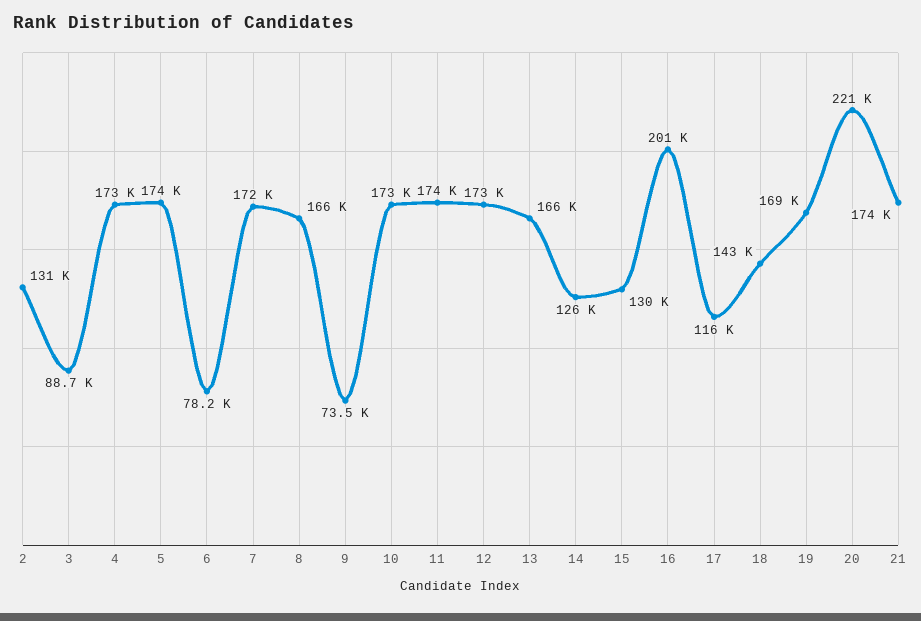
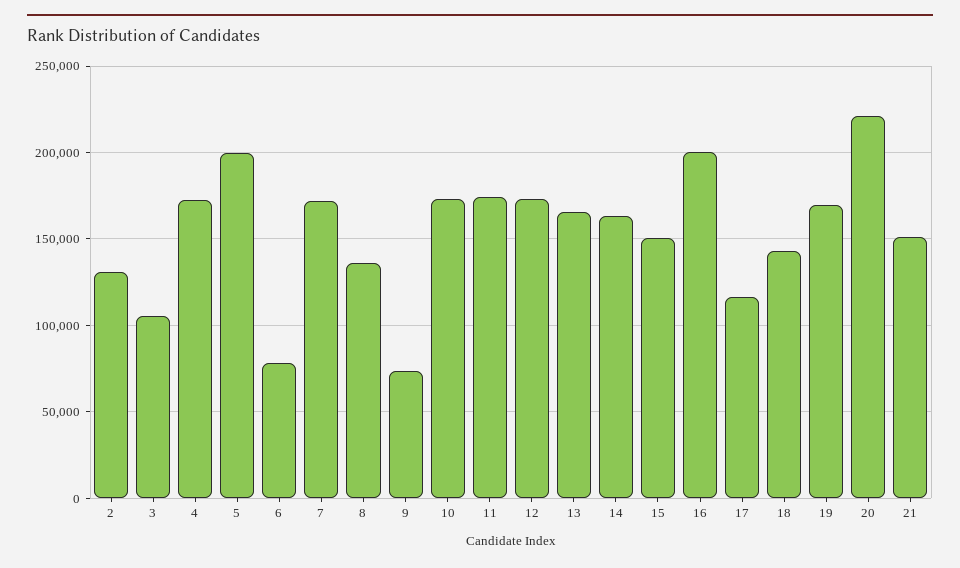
  {
    "2": 131000,
-   "3": 88700,
+   "3": 105000,
    "4": 173000,
-   "5": 174000,
+   "5": 200000,
    "6": 78200,
    "7": 172000,
-   "8": 166000,
+   "8": 135000,
    "9": 73500,
    "10": 173000,
    "11": 174000,
    "12": 173000,
    "13": 166000,
-   "14": 126000,
+   "14": 165000,
-   "15": 130000,
+   "15": 150000,
    "16": 201000,
    "17": 116000,
    "18": 143000,
    "19": 169000,
    "20": 221000,
-   "21": 174000
+   "21": 150000
  }

